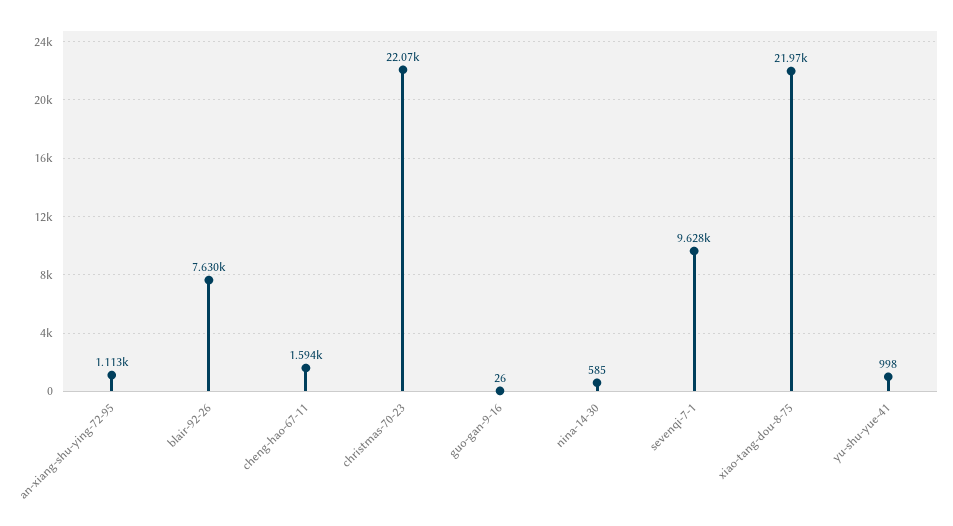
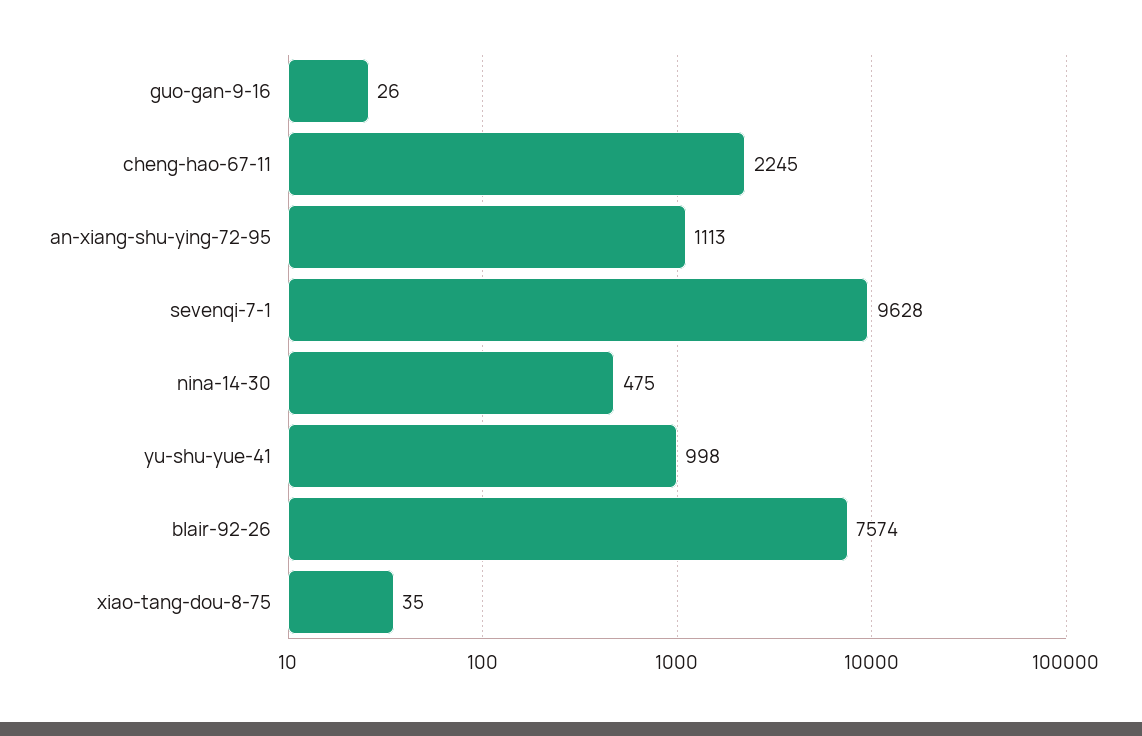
  {
    "an-xiang-shu-ying-72-95": 1113,
-   "blair-92-26": 7630,
+   "blair-92-26": 7574,
-   "cheng-hao-67-11": 1594,
+   "cheng-hao-67-11": 2245,
-   "christmas-70-23": 22070,
    "guo-gan-9-16": 26,
-   "nina-14-30": 585,
+   "nina-14-30": 475,
    "sevenqi-7-1": 9628,
-   "xiao-tang-dou-8-75": 21970,
+   "xiao-tang-dou-8-75": 35,
    "yu-shu-yue-41": 998
  }

